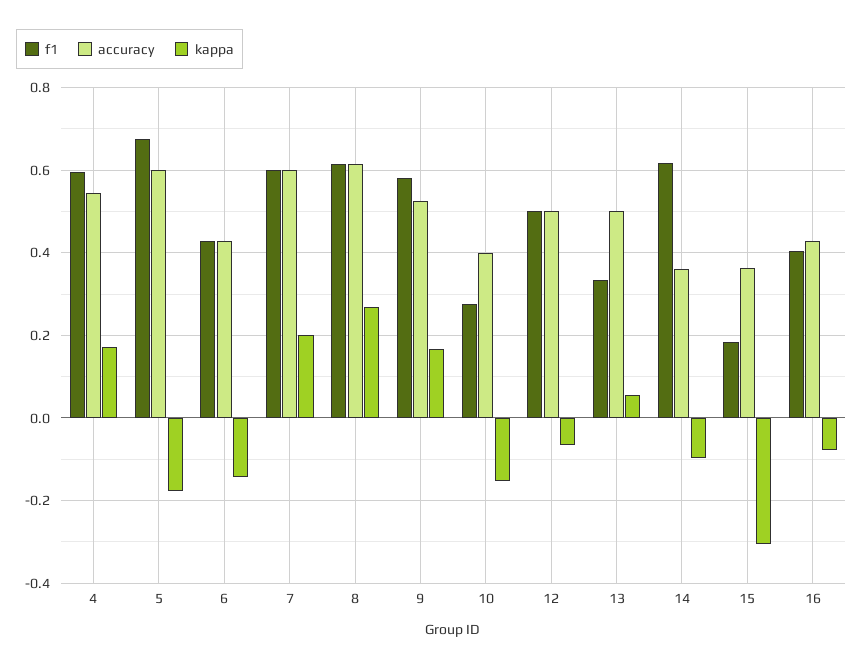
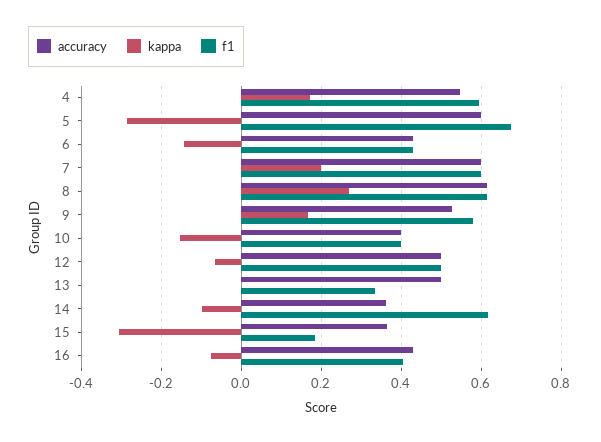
  {
    "f1": {
      "4": 0.6,
      "5": 0.68,
      "6": 0.42,
      "7": 0.6,
      "8": 0.62,
      "9": 0.58,
-     "10": 0.28,
+     "10": 0.4,
      "12": 0.5,
      "13": 0.34,
      "14": 0.62,
      "15": 0.18,
      "16": 0.4
    },
    "accuracy": {
      "4": 0.54,
      "5": 0.6,
      "6": 0.42,
      "7": 0.6,
      "8": 0.62,
      "9": 0.52,
      "10": 0.4,
      "12": 0.5,
      "13": 0.5,
      "14": 0.36,
      "15": 0.36,
      "16": 0.42
    },
    "kappa": {
      "4": 0.18,
-     "5": -0.18,
+     "5": -0.28,
      "6": -0.14,
      "7": 0.2,
      "8": 0.26,
      "9": 0.16,
      "10": -0.16,
      "12": -0.06,
-     "13": 0.06,
+     "13": 0,
      "14": -0.1,
      "15": -0.3,
      "16": -0.08
    }
  }

